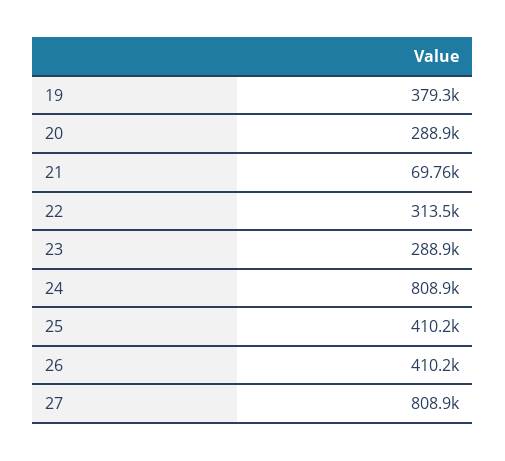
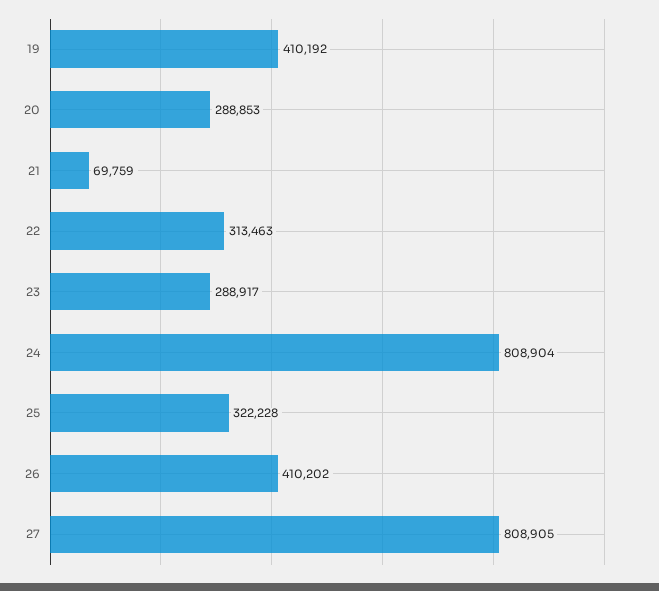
  {
-   "19": 379300,
+   "19": 410192,
    "20": 288853,
    "21": 69759,
    "22": 313463,
    "23": 288917,
    "24": 808904,
-   "25": 410200,
+   "25": 322228,
    "26": 410202,
    "27": 808905
  }

